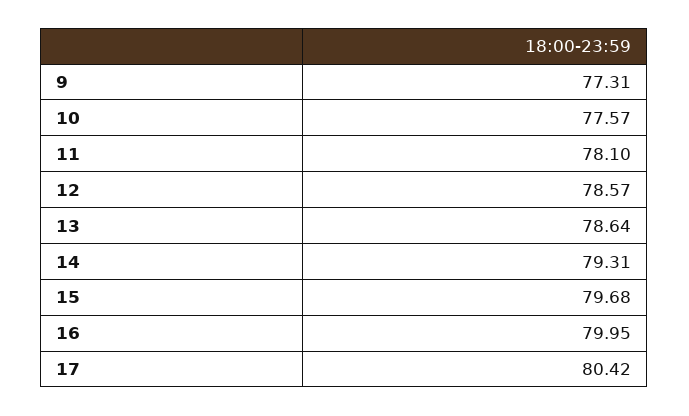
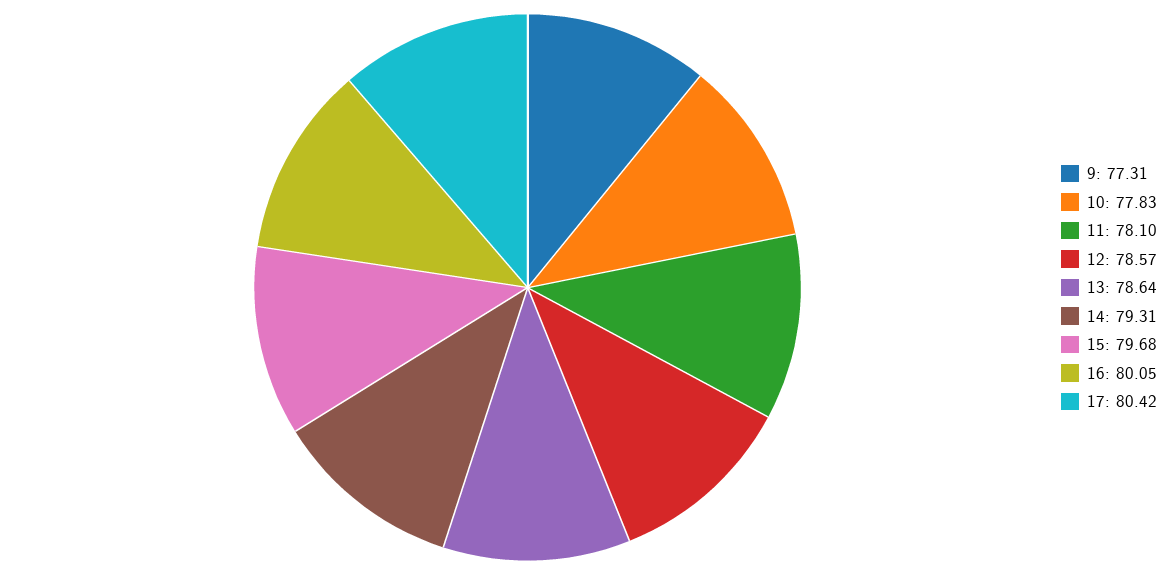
  {
    "9": 77.31,
-   "10": 77.57,
+   "10": 77.83,
    "11": 78.1,
    "12": 78.57,
    "13": 78.64,
    "14": 79.31,
    "15": 79.68,
-   "16": 79.95,
+   "16": 80.05,
    "17": 80.42
  }

